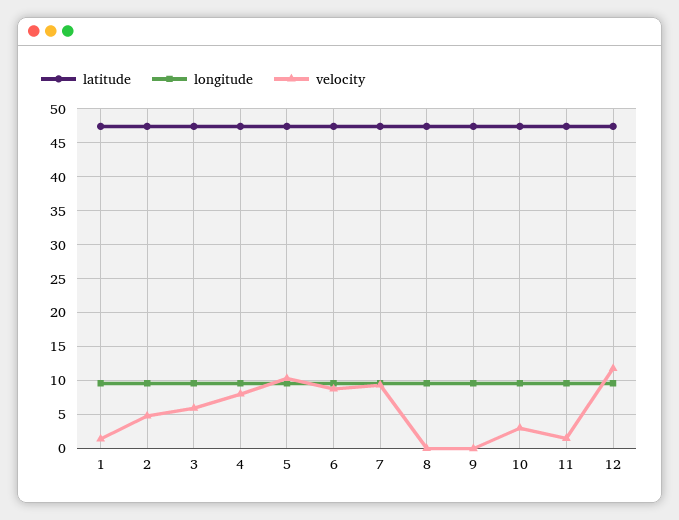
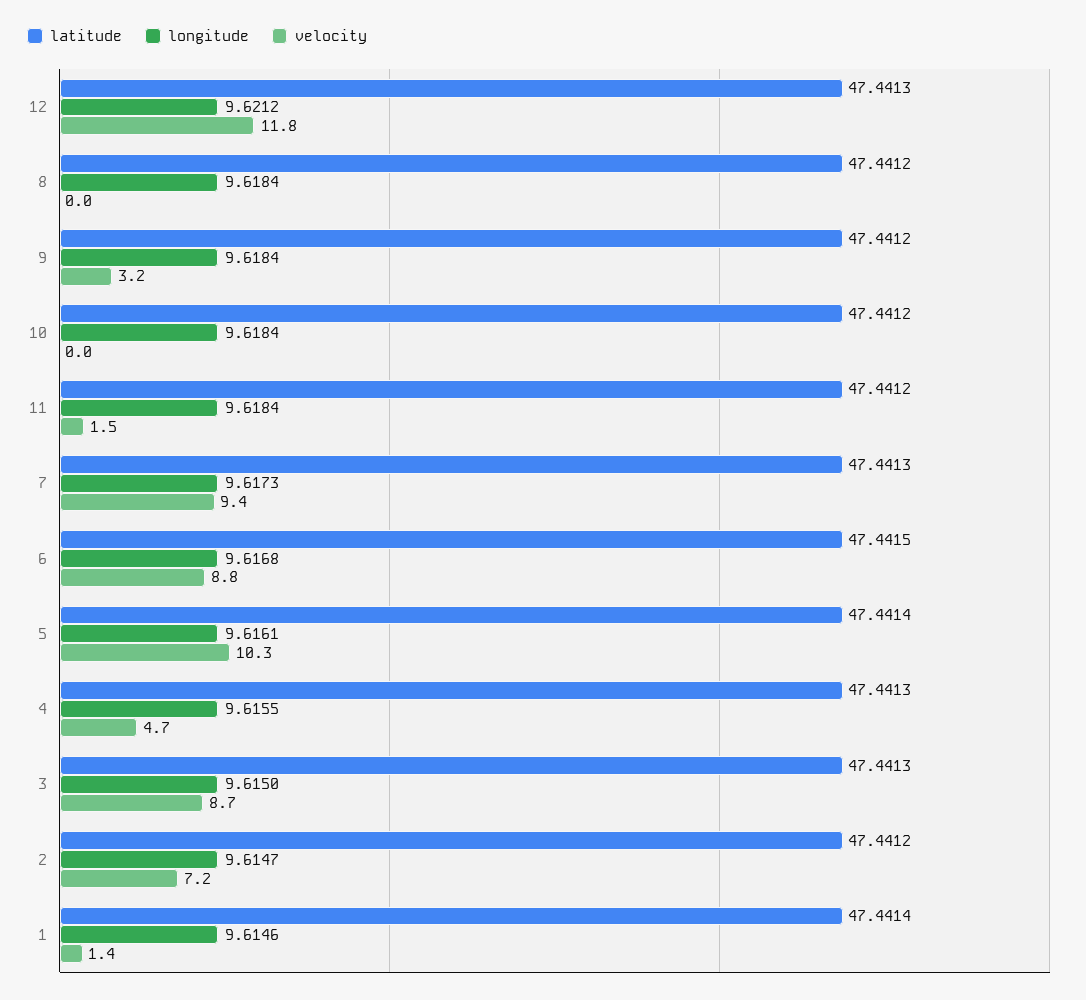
  {
    "latitude": {
      "1": 47.4414,
      "2": 47.4412,
      "3": 47.4413,
      "4": 47.4413,
      "5": 47.4414,
      "6": 47.4415,
      "7": 47.4413,
      "8": 47.4412,
      "9": 47.4412,
      "10": 47.4412,
      "11": 47.4412,
      "12": 47.4413
    },
    "longitude": {
      "1": 9.6146,
      "2": 9.6147,
      "3": 9.615,
      "4": 9.6155,
      "5": 9.6161,
      "6": 9.6168,
      "7": 9.6173,
      "8": 9.6184,
      "9": 9.6184,
      "10": 9.6184,
      "11": 9.6184,
      "12": 9.6212
    },
    "velocity": {
      "1": 1.4,
-     "2": 5,
+     "2": 7.2,
-     "3": 6,
+     "3": 8.7,
-     "4": 8,
+     "4": 4.7,
      "5": 10.3,
      "6": 8.8,
      "7": 9.4,
      "8": 0,
-     "9": 0,
+     "9": 3.2,
-     "10": 3,
+     "10": 0,
      "11": 1.5,
      "12": 11.8
    }
  }

